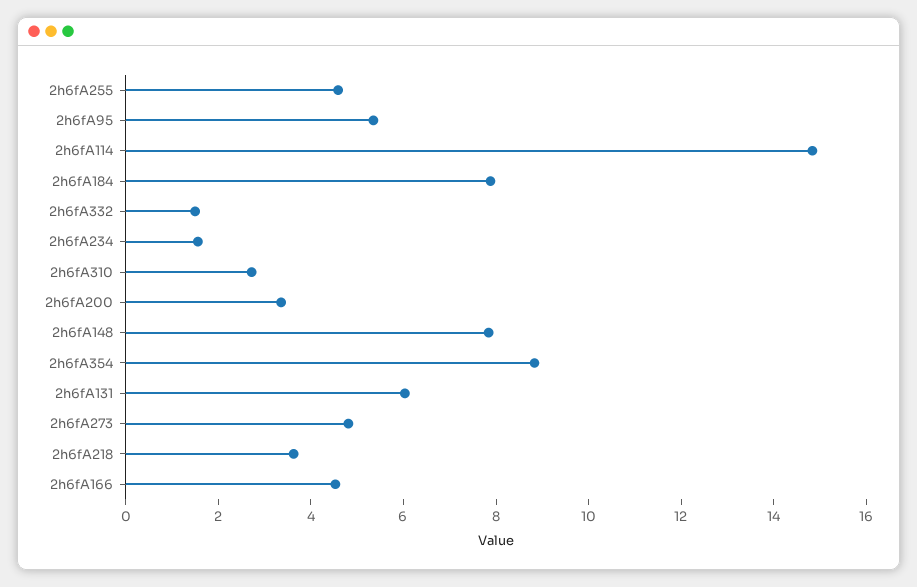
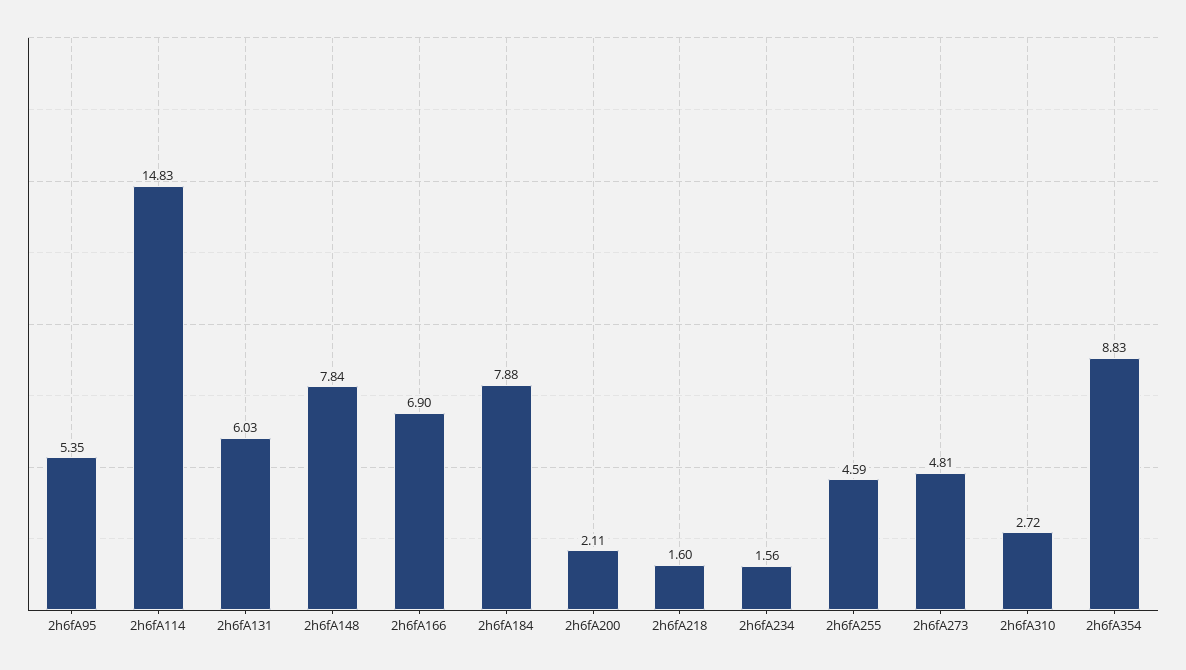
  {
    "2h6fA255": 4.59,
    "2h6fA95": 5.35,
    "2h6fA114": 14.83,
    "2h6fA184": 7.88,
-   "2h6fA332": 1.5,
    "2h6fA234": 1.56,
    "2h6fA310": 2.72,
-   "2h6fA200": 3.5,
+   "2h6fA200": 2.11,
    "2h6fA148": 7.84,
    "2h6fA354": 8.83,
    "2h6fA131": 6.03,
    "2h6fA273": 4.81,
-   "2h6fA218": 3.5,
+   "2h6fA218": 1.6,
-   "2h6fA166": 4.5
+   "2h6fA166": 6.9
  }

